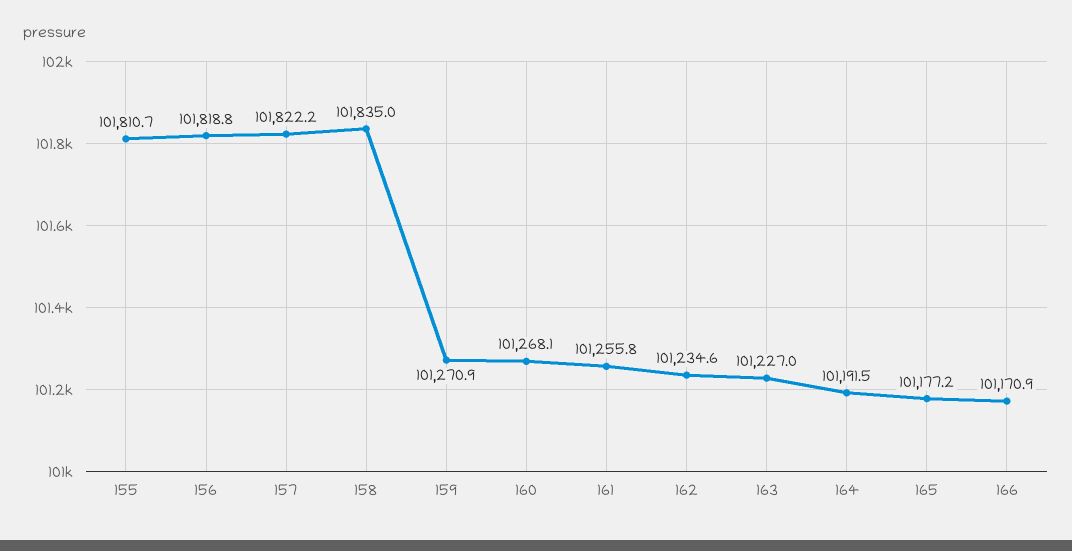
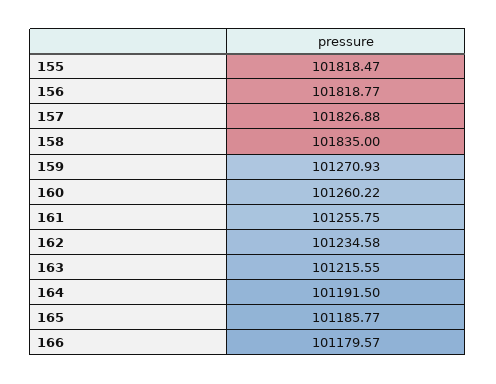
  {
-   "155": 101810.7,
+   "155": 101818.47,
    "156": 101818.77,
-   "157": 101822.2,
+   "157": 101826.88,
    "158": 101835,
    "159": 101270.93,
-   "160": 101268.1,
+   "160": 101260.22,
    "161": 101255.75,
    "162": 101234.58,
-   "163": 101227,
+   "163": 101215.55,
    "164": 101191.5,
-   "165": 101177.2,
+   "165": 101185.77,
-   "166": 101170.9
+   "166": 101179.57
  }

